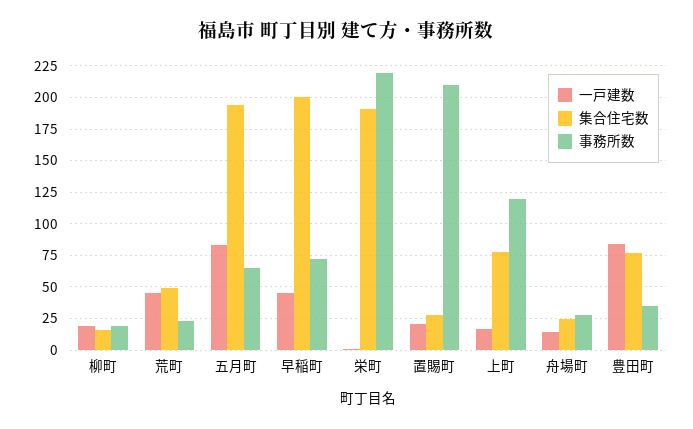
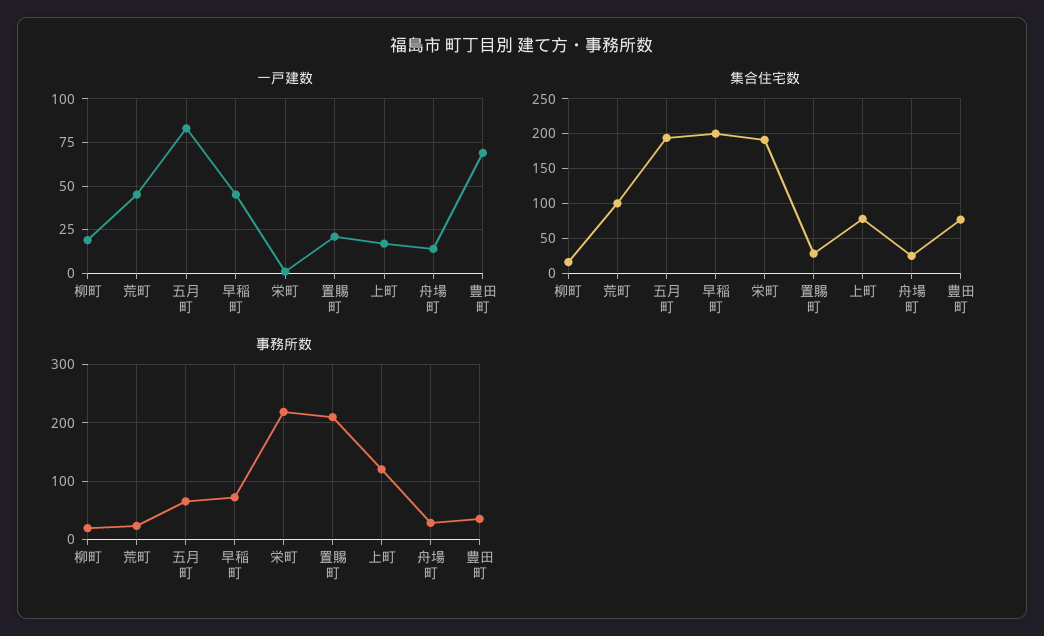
  {
    "一戸建数": {
      "柳町": 20,
      "荒町": 45,
      "五月町": 85,
      "早稲町": 45,
      "栄町": 0,
      "置賜町": 20,
      "上町": 15,
      "舟場町": 15,
-     "豊田町": 85
+     "豊田町": 70
    },
    "集合住宅数": {
      "柳町": 15,
-     "荒町": 50,
+     "荒町": 100,
      "五月町": 195,
      "早稲町": 200,
      "栄町": 190,
      "置賜町": 30,
      "上町": 80,
      "舟場町": 25,
      "豊田町": 75
    },
    "事務所数": {
      "柳町": 20,
      "荒町": 25,
      "五月町": 65,
      "早稲町": 70,
      "栄町": 220,
      "置賜町": 210,
      "上町": 120,
      "舟場町": 30,
      "豊田町": 35
    }
  }

